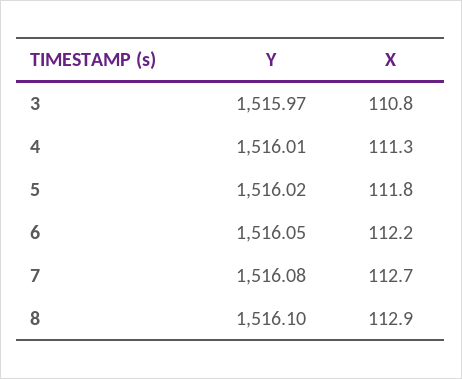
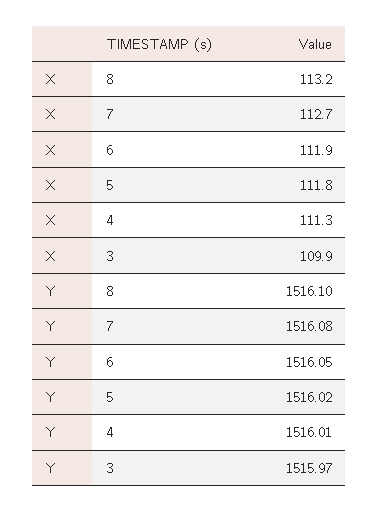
  {
    "Y": {
      "3": 1515.97,
      "4": 1516.01,
      "5": 1516.02,
      "6": 1516.05,
      "7": 1516.08,
      "8": 1516.1
    },
    "X": {
-     "3": 110.8,
+     "3": 109.9,
      "4": 111.3,
      "5": 111.8,
-     "6": 112.2,
+     "6": 111.9,
      "7": 112.7,
-     "8": 112.9
+     "8": 113.2
    }
  }

